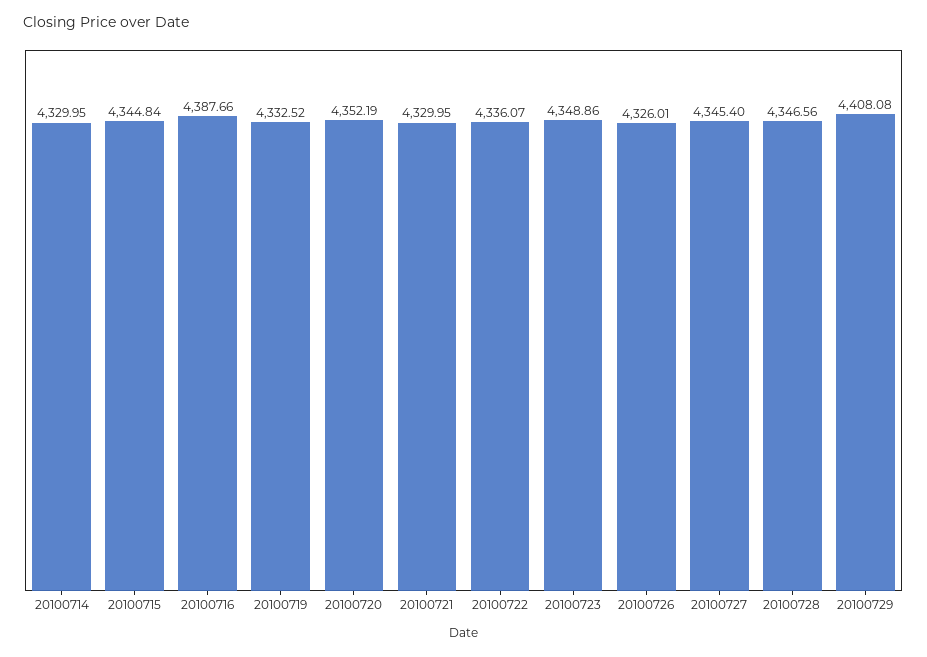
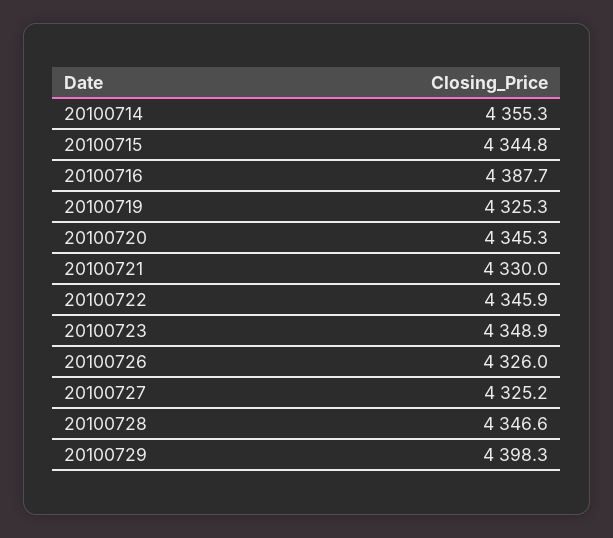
  {
-   "20100714": 4329.95,
+   "20100714": 4355.3,
    "20100715": 4344.84,
    "20100716": 4387.66,
-   "20100719": 4332.52,
+   "20100719": 4325.3,
-   "20100720": 4352.19,
+   "20100720": 4345.3,
    "20100721": 4329.95,
-   "20100722": 4336.07,
+   "20100722": 4345.9,
    "20100723": 4348.86,
    "20100726": 4326.01,
-   "20100727": 4345.4,
+   "20100727": 4325.2,
    "20100728": 4346.56,
-   "20100729": 4408.08
+   "20100729": 4398.3
  }

